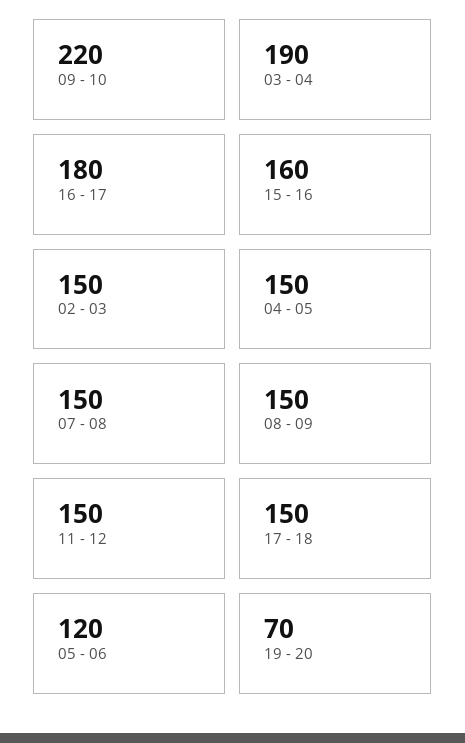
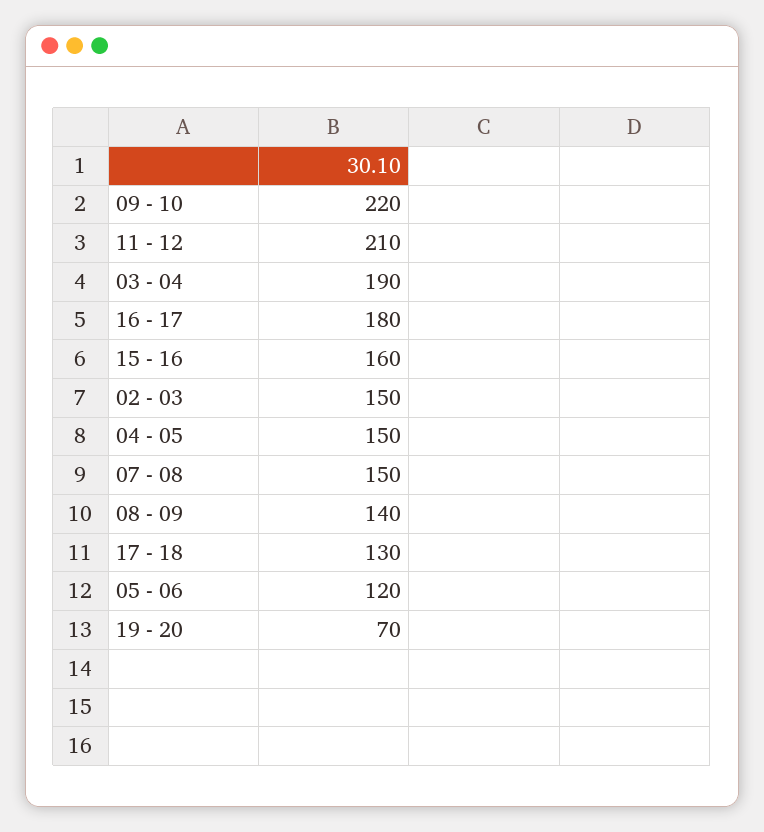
  {
    "09 - 10": 220,
    "03 - 04": 190,
    "16 - 17": 180,
    "15 - 16": 160,
    "02 - 03": 150,
    "04 - 05": 150,
    "07 - 08": 150,
-   "08 - 09": 150,
+   "08 - 09": 140,
-   "11 - 12": 150,
+   "11 - 12": 210,
-   "17 - 18": 150,
+   "17 - 18": 130,
    "05 - 06": 120,
    "19 - 20": 70
  }

